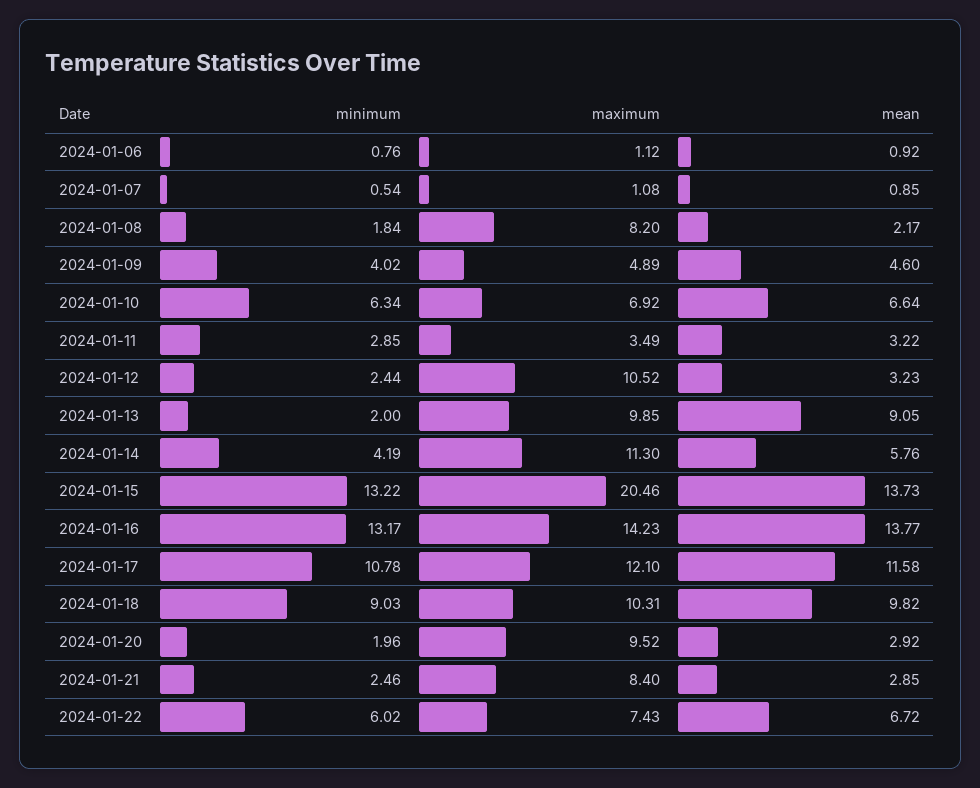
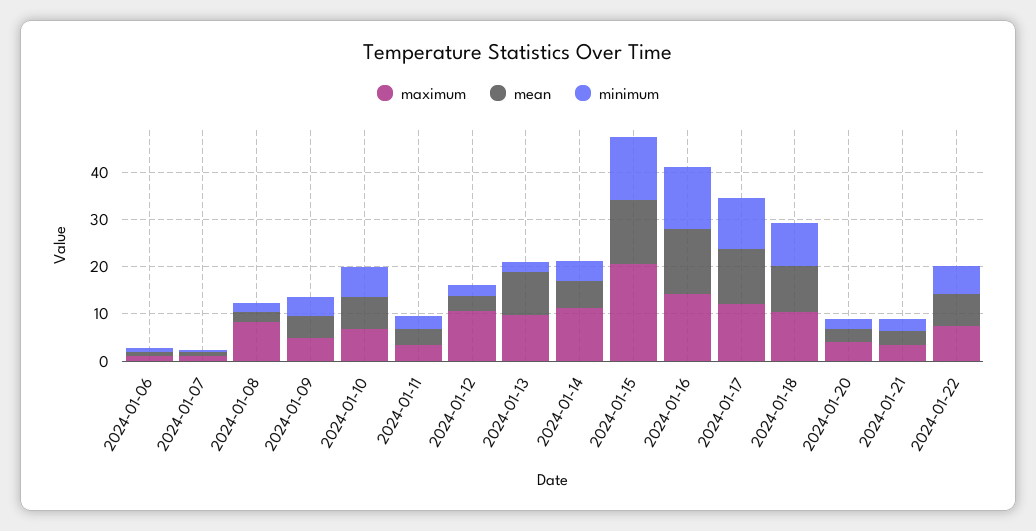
  {
    "minimum": {
      "2024-01-06": 0.76,
      "2024-01-07": 0.54,
      "2024-01-08": 1.84,
      "2024-01-09": 4.02,
      "2024-01-10": 6.34,
      "2024-01-11": 2.85,
      "2024-01-12": 2.44,
      "2024-01-13": 2,
      "2024-01-14": 4.19,
      "2024-01-15": 13.22,
      "2024-01-16": 13.17,
      "2024-01-17": 10.78,
      "2024-01-18": 9.03,
      "2024-01-20": 1.96,
      "2024-01-21": 2.46,
      "2024-01-22": 6.02
    },
    "maximum": {
      "2024-01-06": 1.12,
      "2024-01-07": 1.08,
      "2024-01-08": 8.2,
      "2024-01-09": 4.89,
      "2024-01-10": 6.92,
      "2024-01-11": 3.49,
      "2024-01-12": 10.52,
      "2024-01-13": 9.85,
      "2024-01-14": 11.3,
      "2024-01-15": 20.46,
      "2024-01-16": 14.23,
      "2024-01-17": 12.1,
      "2024-01-18": 10.31,
-     "2024-01-20": 9.52,
+     "2024-01-20": 4,
-     "2024-01-21": 8.4,
+     "2024-01-21": 4,
      "2024-01-22": 7.43
    },
    "mean": {
      "2024-01-06": 0.92,
      "2024-01-07": 0.85,
      "2024-01-08": 2.17,
      "2024-01-09": 4.6,
      "2024-01-10": 6.64,
      "2024-01-11": 3.22,
      "2024-01-12": 3.23,
      "2024-01-13": 9.05,
      "2024-01-14": 5.76,
      "2024-01-15": 13.73,
      "2024-01-16": 13.77,
      "2024-01-17": 11.58,
      "2024-01-18": 9.82,
      "2024-01-20": 2.92,
      "2024-01-21": 2.85,
      "2024-01-22": 6.72
    }
  }

